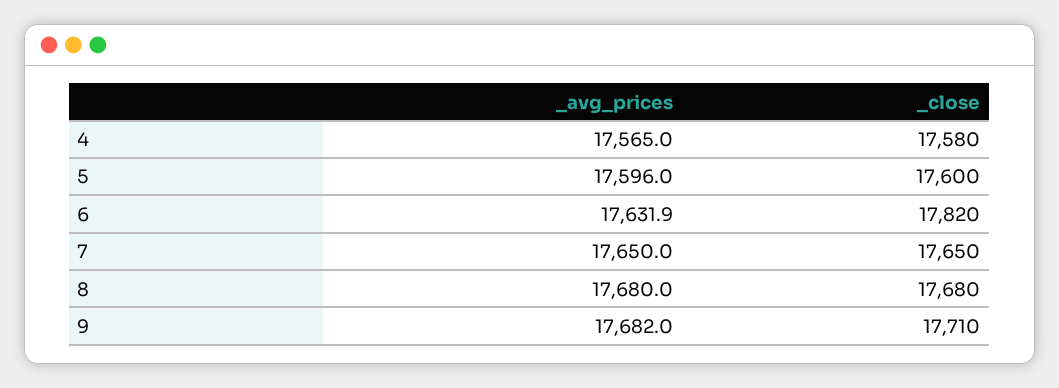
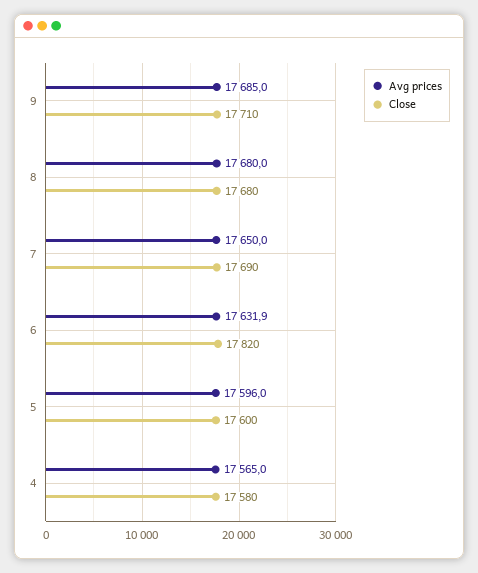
  {
    "_avg_prices": {
      "4": 17565,
      "5": 17596,
      "6": 17631.9,
      "7": 17650,
      "8": 17680,
-     "9": 17682
+     "9": 17685
    },
    "_close": {
      "4": 17580,
      "5": 17600,
      "6": 17820,
-     "7": 17650,
+     "7": 17690,
      "8": 17680,
      "9": 17710
    }
  }

